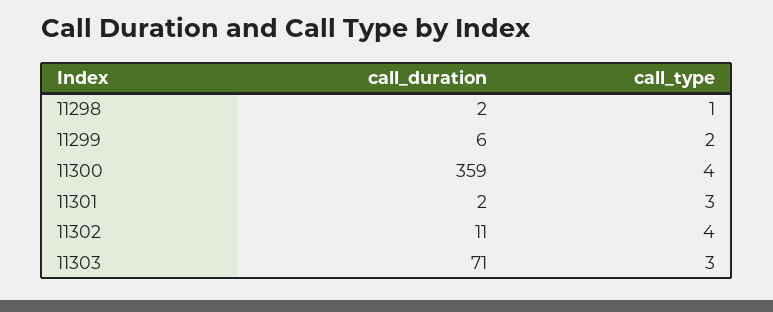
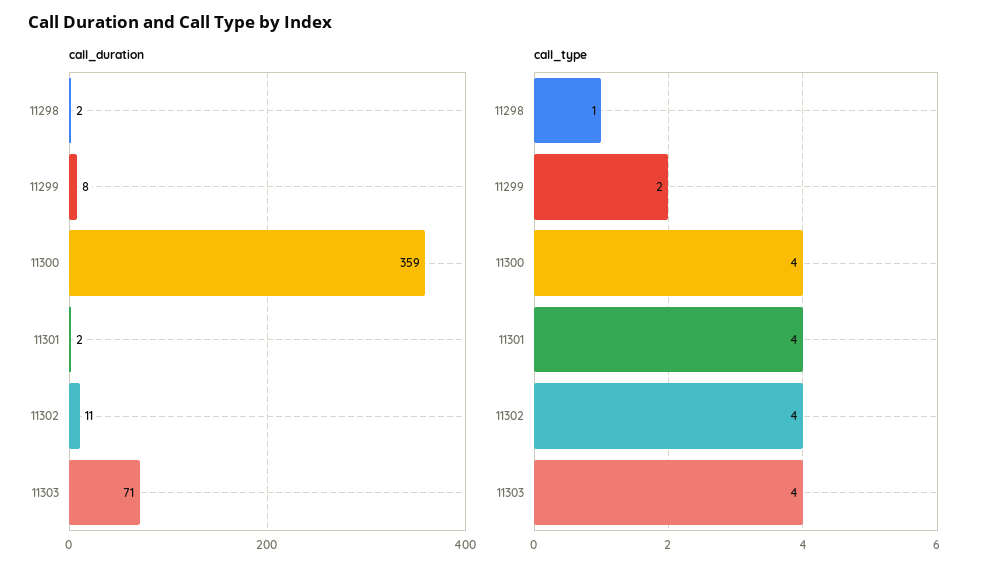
  {
    "call_duration": {
      "11298": 2,
-     "11299": 6,
+     "11299": 8,
      "11300": 359,
      "11301": 2,
      "11302": 11,
      "11303": 71
    },
    "call_type": {
      "11298": 1,
      "11299": 2,
      "11300": 4,
-     "11301": 3,
+     "11301": 4,
      "11302": 4,
-     "11303": 3
+     "11303": 4
    }
  }

